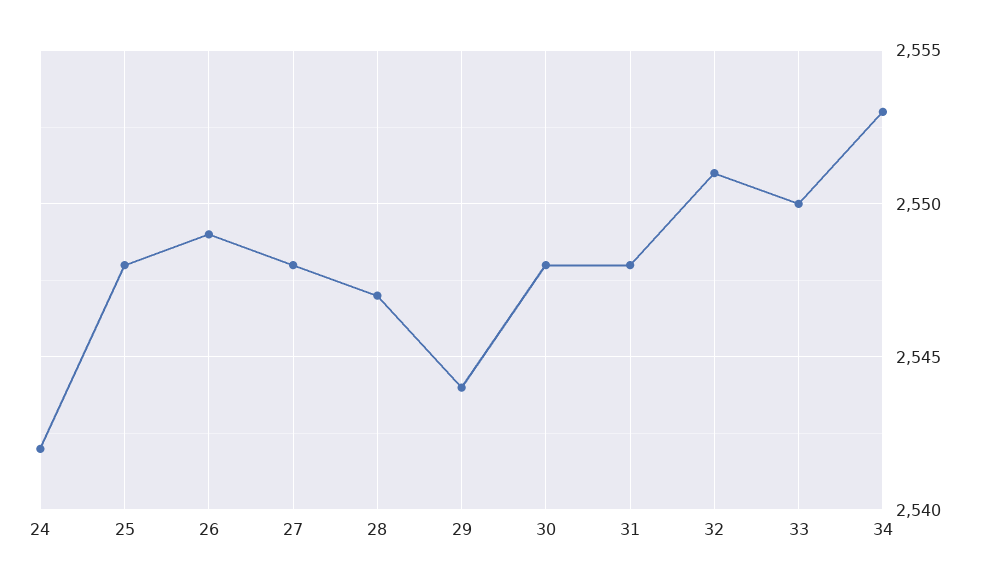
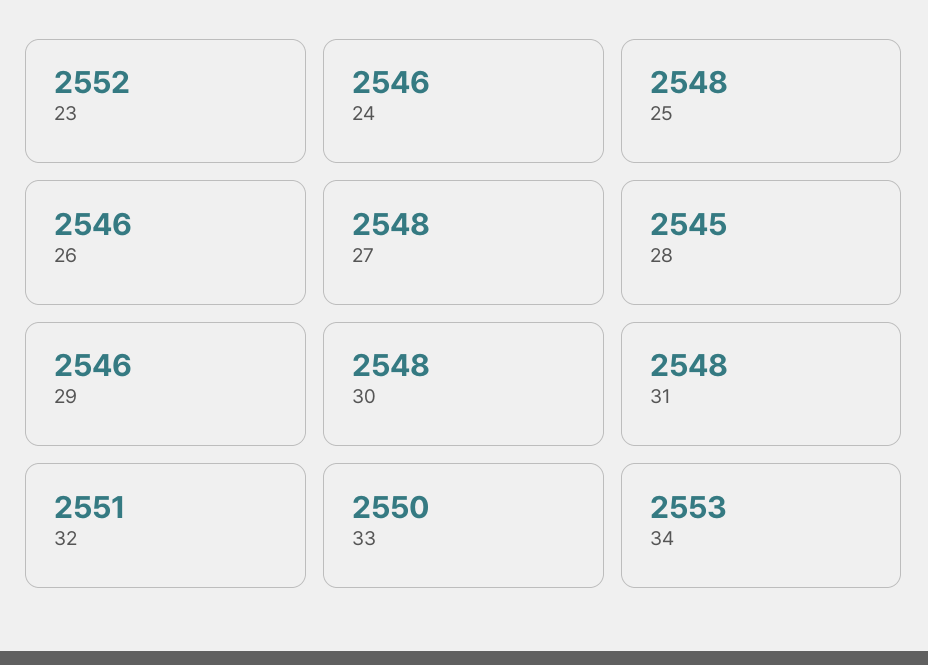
  {
-   "24": 2542,
+   "24": 2546,
    "25": 2548,
-   "26": 2549,
+   "26": 2546,
    "27": 2548,
-   "28": 2547,
+   "28": 2545,
-   "29": 2544,
+   "29": 2546,
    "30": 2548,
    "31": 2548,
    "32": 2551,
    "33": 2550,
-   "34": 2553
+   "34": 2553,
+   "23": 2552
  }

